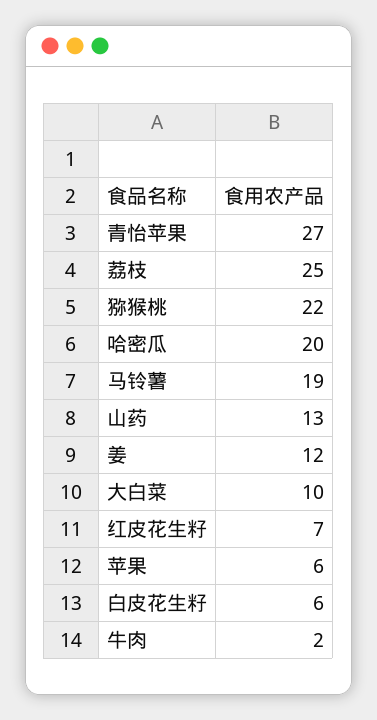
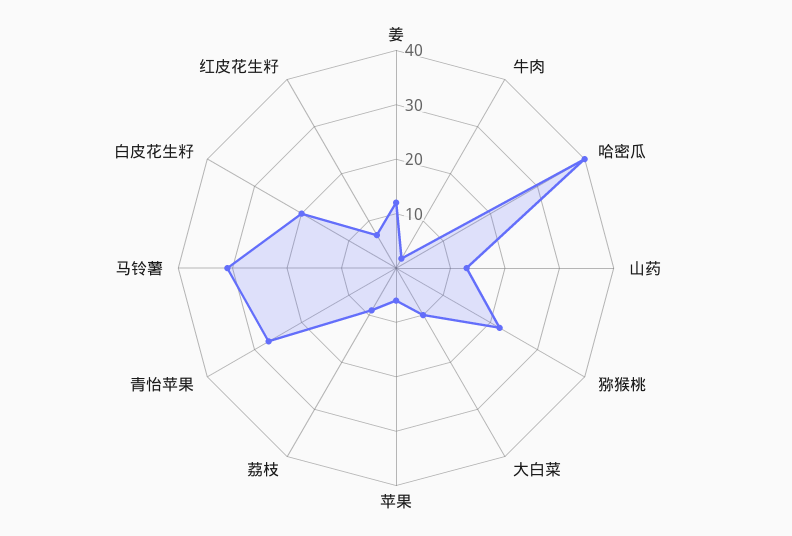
  {
    "青怡苹果": 27,
-   "荔枝": 25,
+   "荔枝": 10,
    "猕猴桃": 22,
-   "哈密瓜": 20,
+   "哈密瓜": 40,
-   "马铃薯": 19,
+   "马铃薯": 30,
    "山药": 13,
    "姜": 12,
    "大白菜": 10,
    "红皮花生籽": 7,
    "苹果": 6,
-   "白皮花生籽": 6,
+   "白皮花生籽": 20,
    "牛肉": 2
  }

